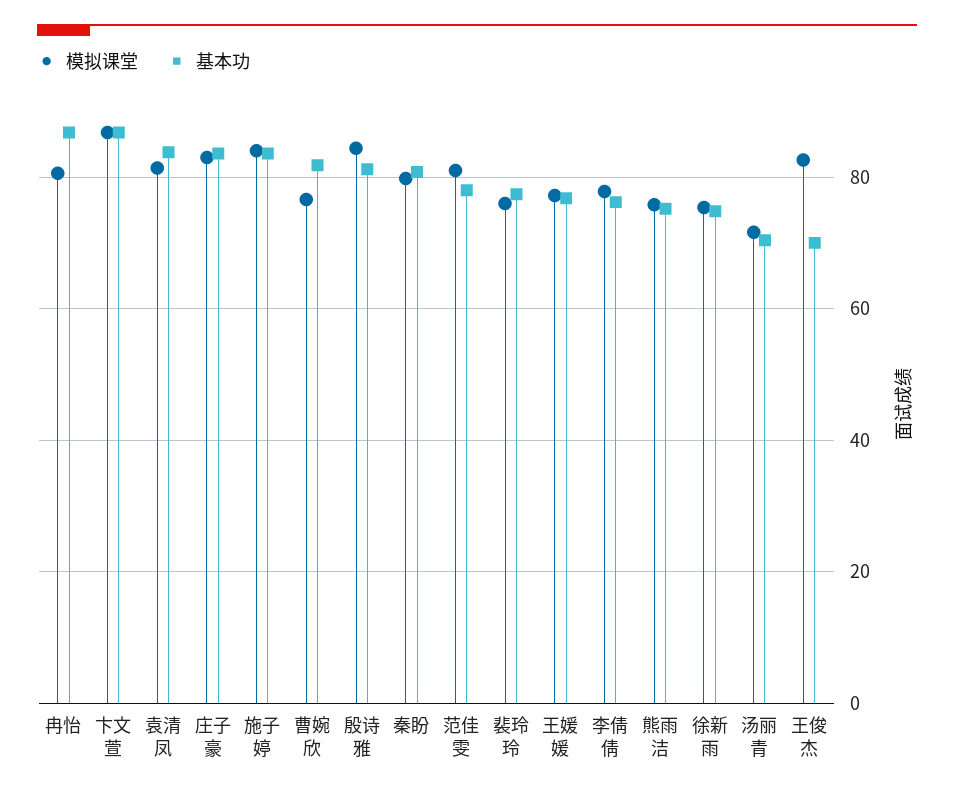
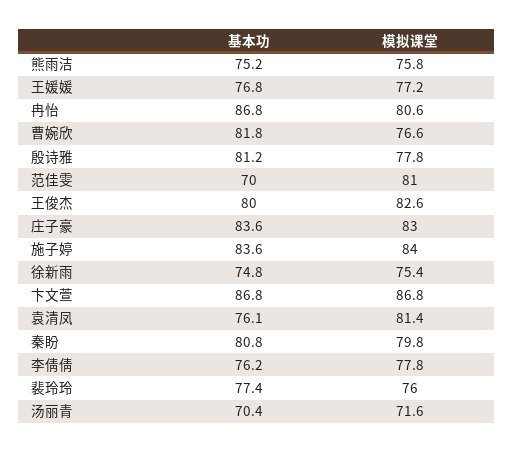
  {
    "模拟课堂": {
      "冉怡": 80.6,
      "卞文萱": 86.8,
      "袁清凤": 81.4,
      "庄子豪": 83,
      "施子婷": 84,
      "曹婉欣": 76.6,
-     "殷诗雅": 84,
+     "殷诗雅": 77.8,
      "秦盼": 79.8,
      "范佳雯": 81,
      "裴玲玲": 76,
      "王媛媛": 77.2,
      "李倩倩": 77.8,
      "熊雨洁": 75.8,
      "徐新雨": 75.4,
      "汤丽青": 71.6,
      "王俊杰": 82.6
    },
    "基本功": {
      "冉怡": 86.8,
      "卞文萱": 86.8,
-     "袁清凤": 84,
+     "袁清凤": 76.1,
      "庄子豪": 83.6,
      "施子婷": 83.6,
      "曹婉欣": 81.8,
      "殷诗雅": 81.2,
      "秦盼": 80.8,
-     "范佳雯": 78,
+     "范佳雯": 70,
      "裴玲玲": 77.4,
      "王媛媛": 76.8,
      "李倩倩": 76.2,
      "熊雨洁": 75.2,
      "徐新雨": 74.8,
      "汤丽青": 70.4,
-     "王俊杰": 70
+     "王俊杰": 80
    }
  }

